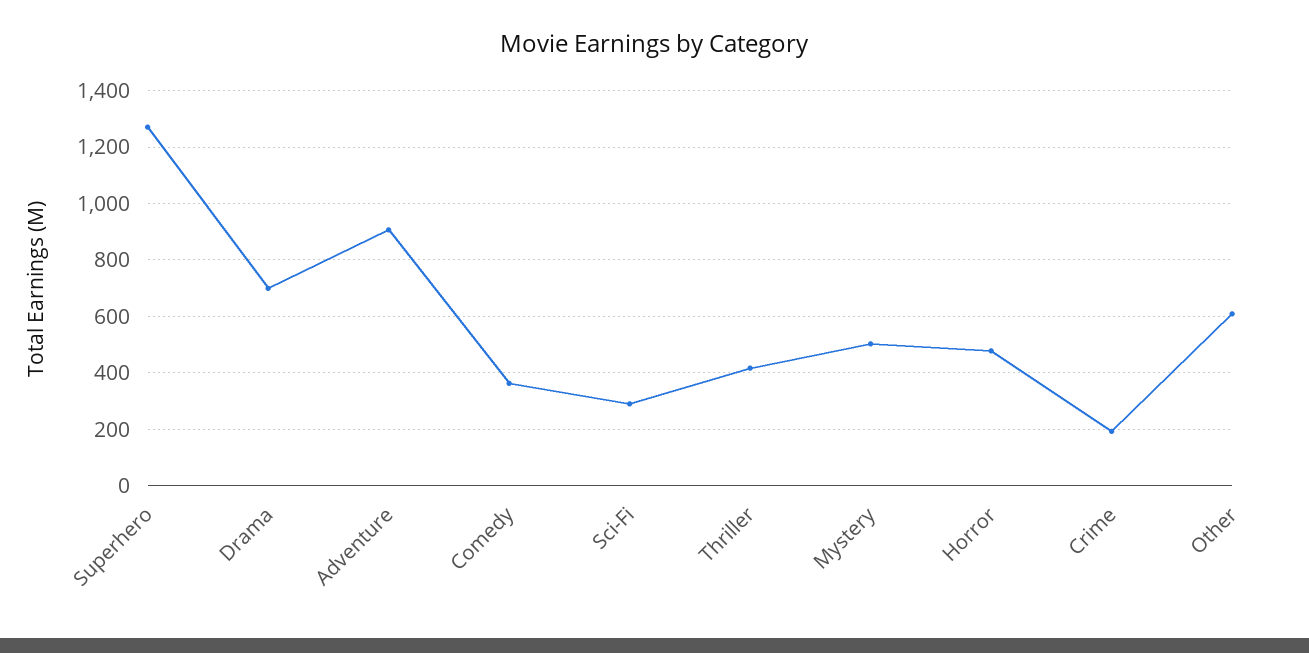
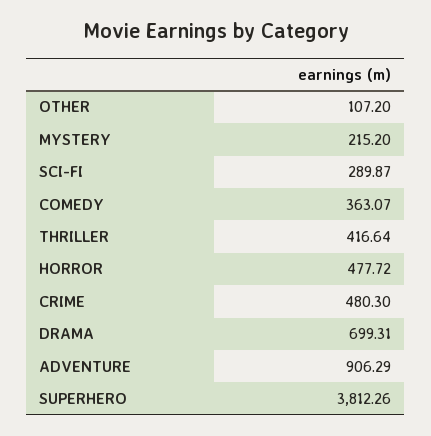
  {
-   "Superhero": 1275,
+   "Superhero": 3812.26,
    "Drama": 699.31,
    "Adventure": 906.29,
    "Comedy": 363.07,
    "Sci-Fi": 289.87,
    "Thriller": 416.64,
-   "Mystery": 500,
+   "Mystery": 215.2,
    "Horror": 477.72,
-   "Crime": 200,
+   "Crime": 480.3,
-   "Other": 600
+   "Other": 107.2
  }

